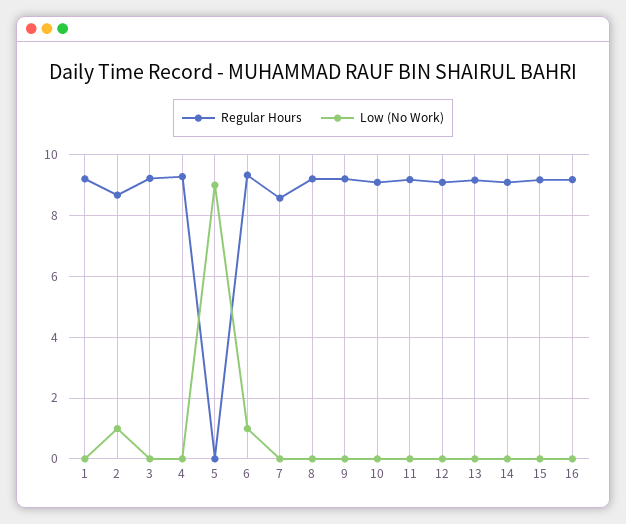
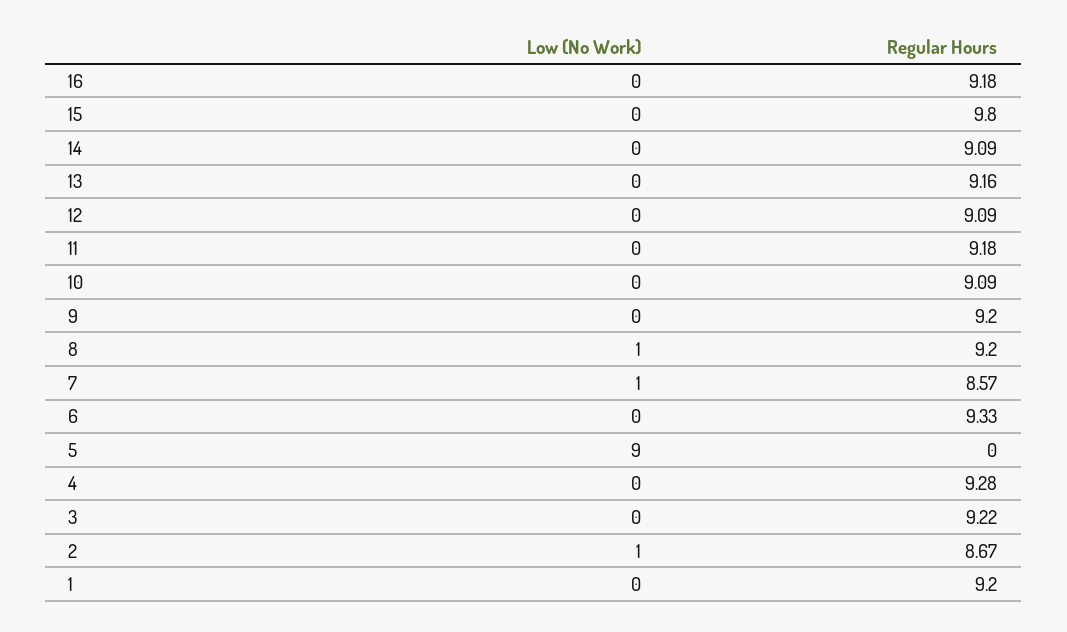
  {
    "Regular Hours": {
      "1": 9.2,
      "2": 8.67,
      "3": 9.22,
      "4": 9.28,
      "5": 0,
      "6": 9.33,
      "7": 8.57,
      "8": 9.2,
      "9": 9.2,
      "10": 9.09,
      "11": 9.18,
      "12": 9.09,
      "13": 9.16,
      "14": 9.09,
-     "15": 9.2,
+     "15": 9.8,
      "16": 9.18
    },
    "Low (No Work)": {
      "1": 0,
      "2": 1,
      "3": 0,
      "4": 0,
      "5": 9,
-     "6": 1,
+     "6": 0,
-     "7": 0,
+     "7": 1,
-     "8": 0,
+     "8": 1,
      "9": 0,
      "10": 0,
      "11": 0,
      "12": 0,
      "13": 0,
      "14": 0,
      "15": 0,
      "16": 0
    }
  }

